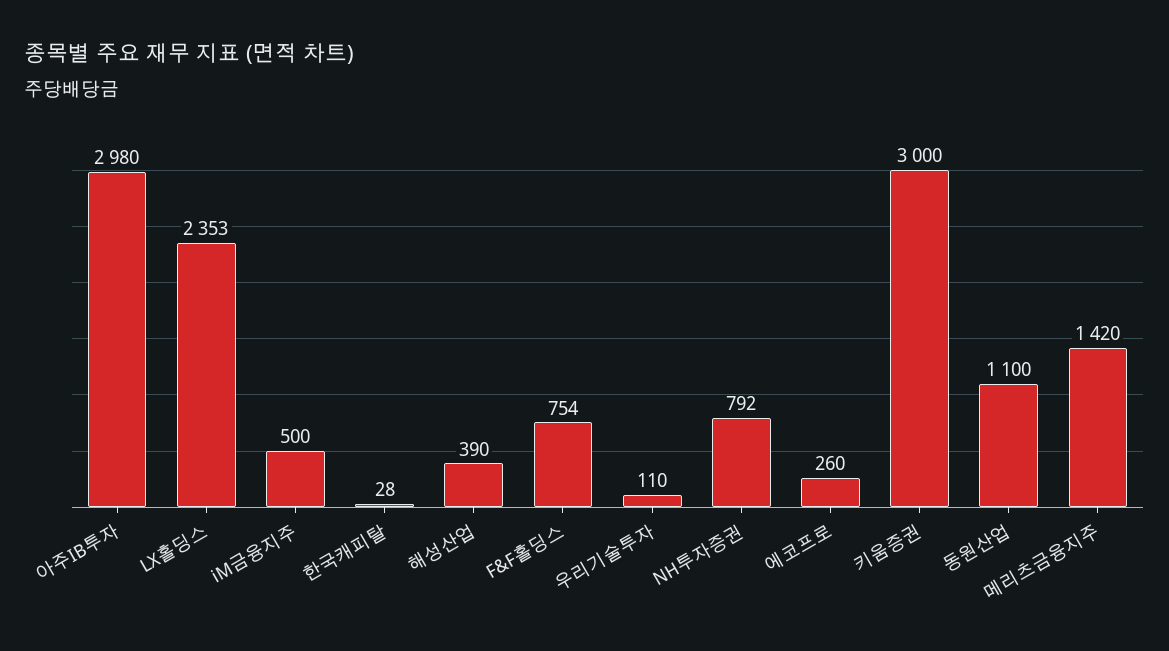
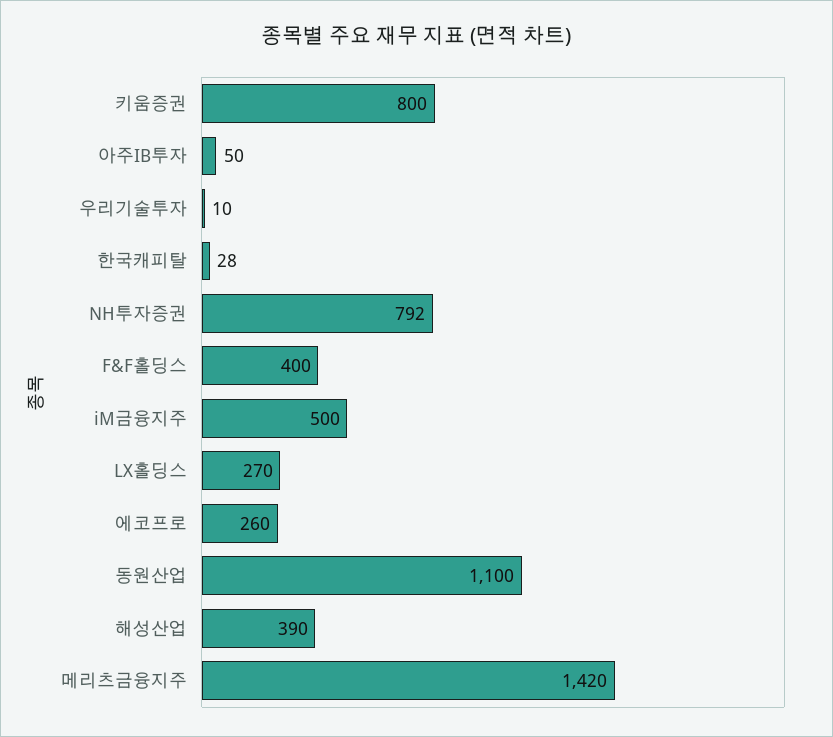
  {
-   "아주IB투자": 2980,
+   "아주IB투자": 50,
-   "LX홀딩스": 2353,
+   "LX홀딩스": 270,
    "iM금융지주": 500,
    "한국캐피탈": 28,
    "해성산업": 390,
-   "F&F홀딩스": 754,
+   "F&F홀딩스": 400,
-   "우리기술투자": 110,
+   "우리기술투자": 10,
    "NH투자증권": 792,
    "에코프로": 260,
-   "키움증권": 3000,
+   "키움증권": 800,
    "동원산업": 1100,
    "메리츠금융지주": 1420
  }

